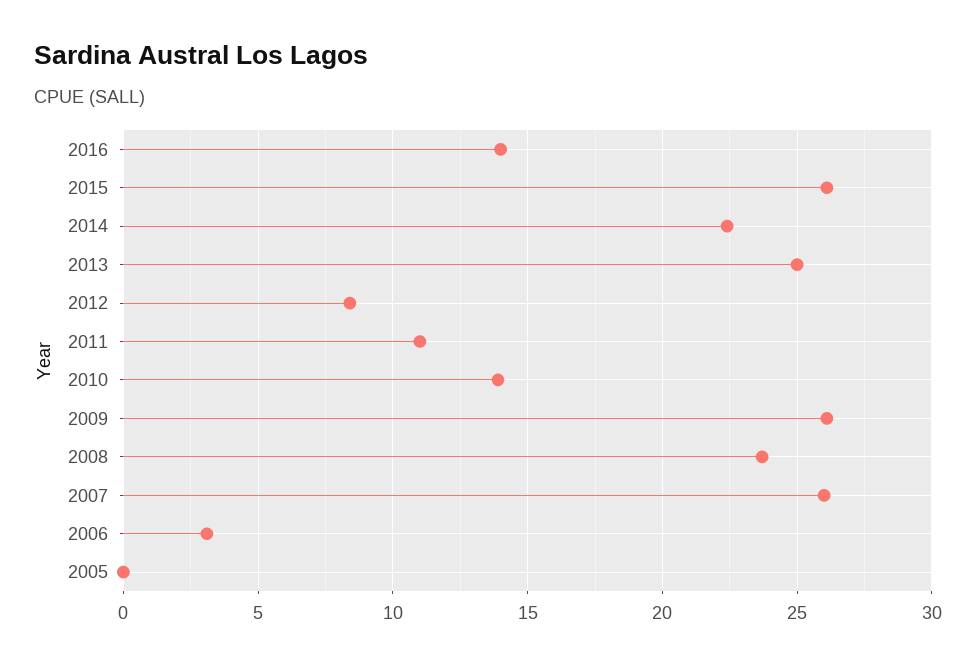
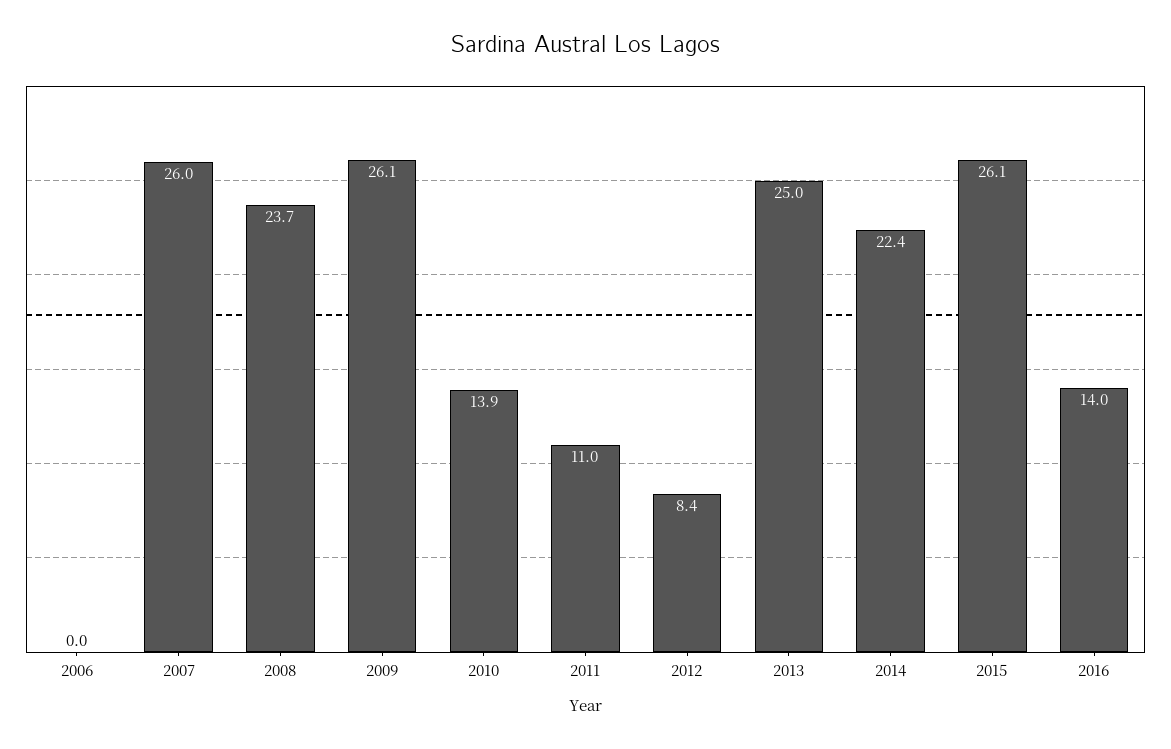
  {
    "2016": 14,
    "2015": 26.1,
    "2014": 22.4,
    "2013": 25,
    "2012": 8.4,
    "2011": 11,
    "2010": 13.9,
    "2009": 26.1,
    "2008": 23.7,
    "2007": 26,
-   "2006": 3,
+   "2006": 0
-   "2005": 0
  }

